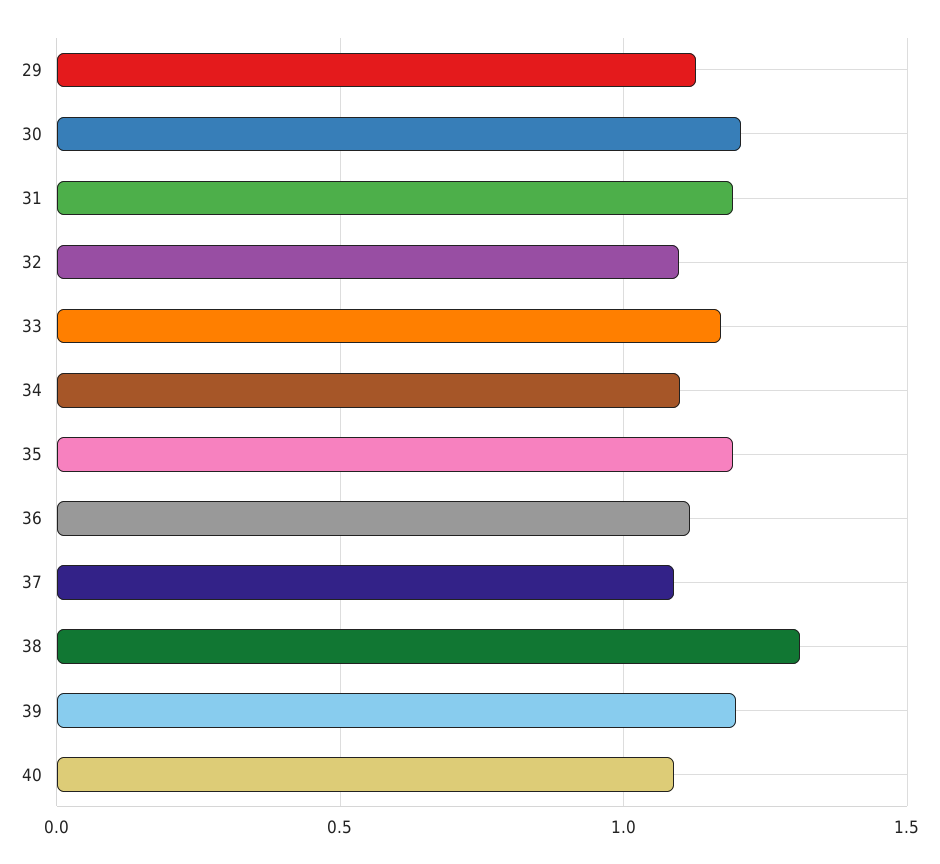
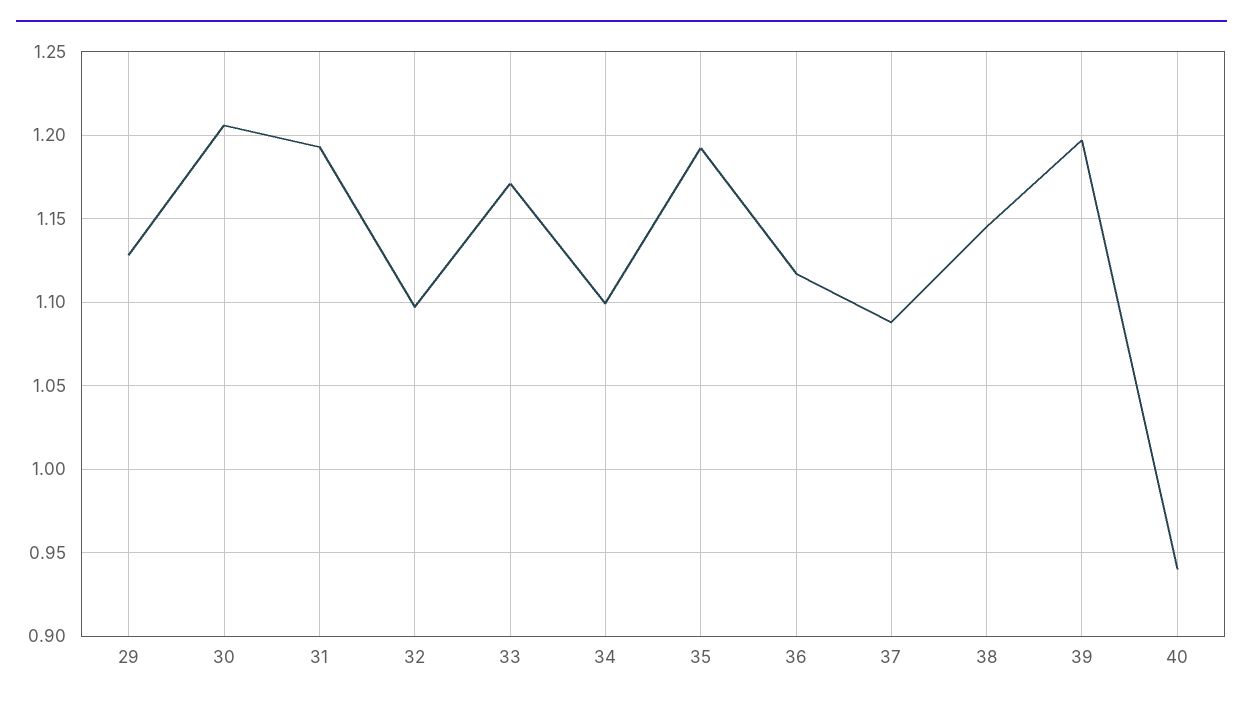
  {
    "29": 1.13,
    "30": 1.205,
    "31": 1.195,
    "32": 1.095,
    "33": 1.17,
    "34": 1.1,
    "35": 1.19,
    "36": 1.115,
    "37": 1.09,
-   "38": 1.3,
+   "38": 1.145,
    "39": 1.195,
-   "40": 1.1
+   "40": 0.94
  }

